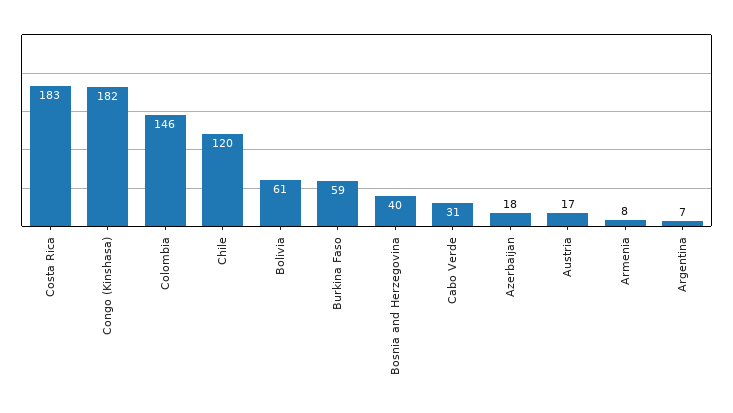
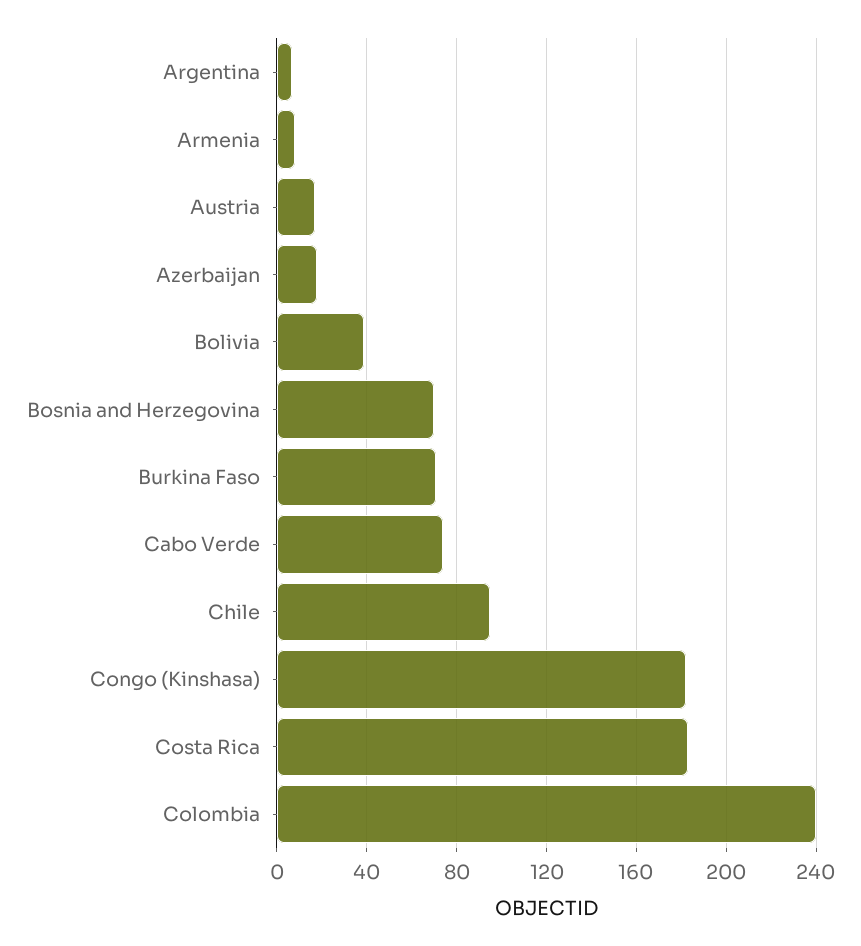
  {
    "Costa Rica": 183,
    "Congo (Kinshasa)": 182,
-   "Colombia": 146,
+   "Colombia": 240,
-   "Chile": 120,
+   "Chile": 95,
-   "Bolivia": 61,
+   "Bolivia": 40,
-   "Burkina Faso": 59,
+   "Burkina Faso": 70,
-   "Bosnia and Herzegovina": 40,
+   "Bosnia and Herzegovina": 70,
-   "Cabo Verde": 31,
+   "Cabo Verde": 75,
    "Azerbaijan": 18,
    "Austria": 17,
    "Armenia": 8,
    "Argentina": 7
  }

